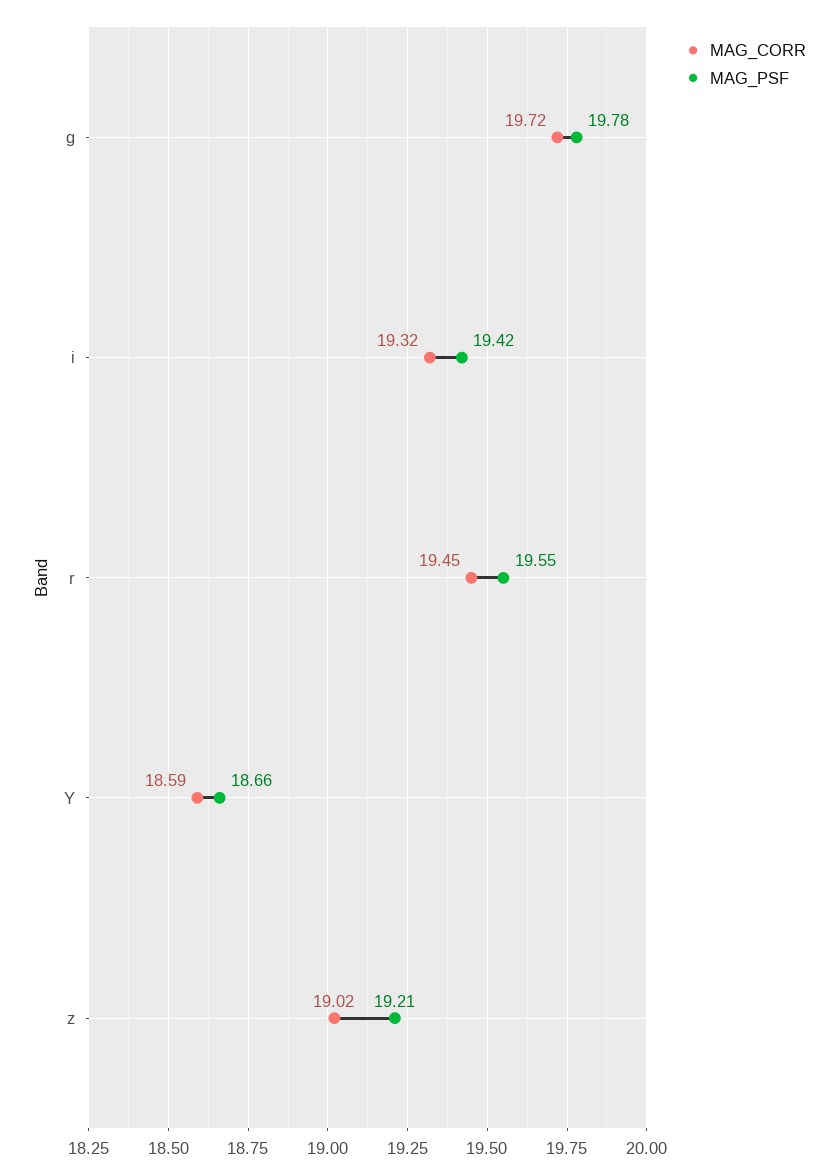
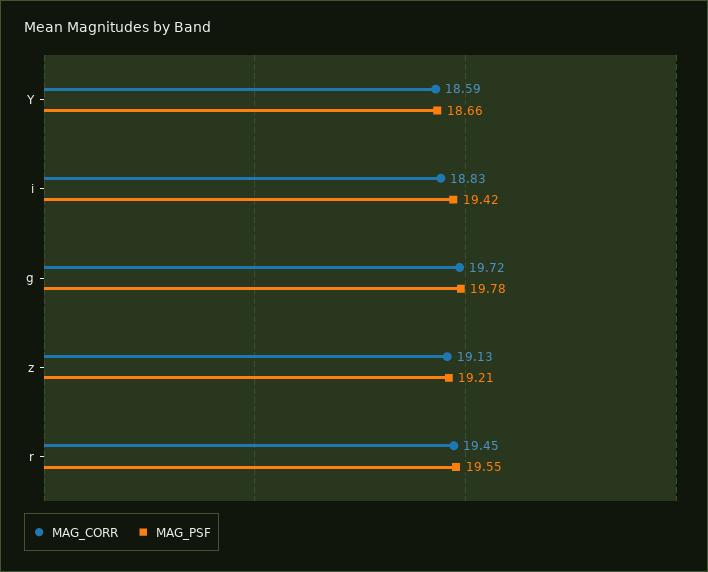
  {
    "MAG_CORR": {
      "g": 19.72,
-     "i": 19.32,
+     "i": 18.83,
      "r": 19.45,
      "Y": 18.59,
-     "z": 19.02
+     "z": 19.13
    },
    "MAG_PSF": {
      "g": 19.78,
      "i": 19.42,
      "r": 19.55,
      "Y": 18.66,
      "z": 19.21
    }
  }

